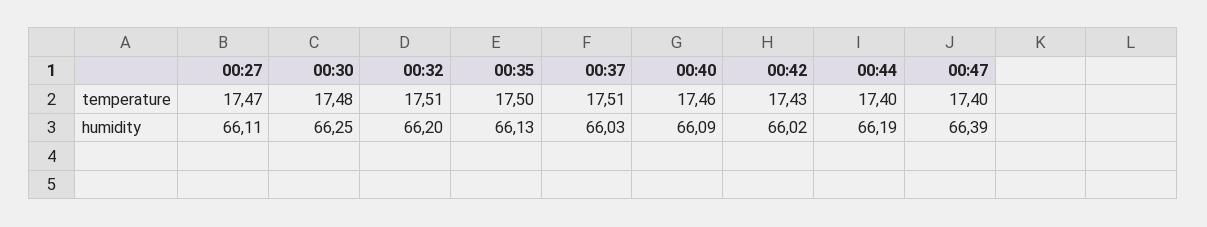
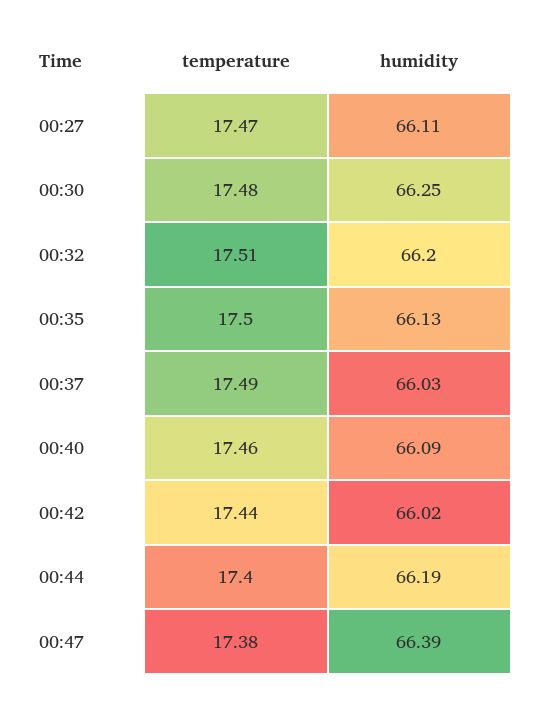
  {
    "00:27": {
      "temperature": 17.47,
      "humidity": 66.11
    },
    "00:30": {
      "temperature": 17.48,
      "humidity": 66.25
    },
    "00:32": {
      "temperature": 17.51,
      "humidity": 66.2
    },
    "00:35": {
      "temperature": 17.5,
      "humidity": 66.13
    },
    "00:37": {
-     "temperature": 17.51,
+     "temperature": 17.49,
      "humidity": 66.03
    },
    "00:40": {
      "temperature": 17.46,
      "humidity": 66.09
    },
    "00:42": {
-     "temperature": 17.43,
+     "temperature": 17.44,
      "humidity": 66.02
    },
    "00:44": {
      "temperature": 17.4,
      "humidity": 66.19
    },
    "00:47": {
-     "temperature": 17.4,
+     "temperature": 17.38,
      "humidity": 66.39
    }
  }

